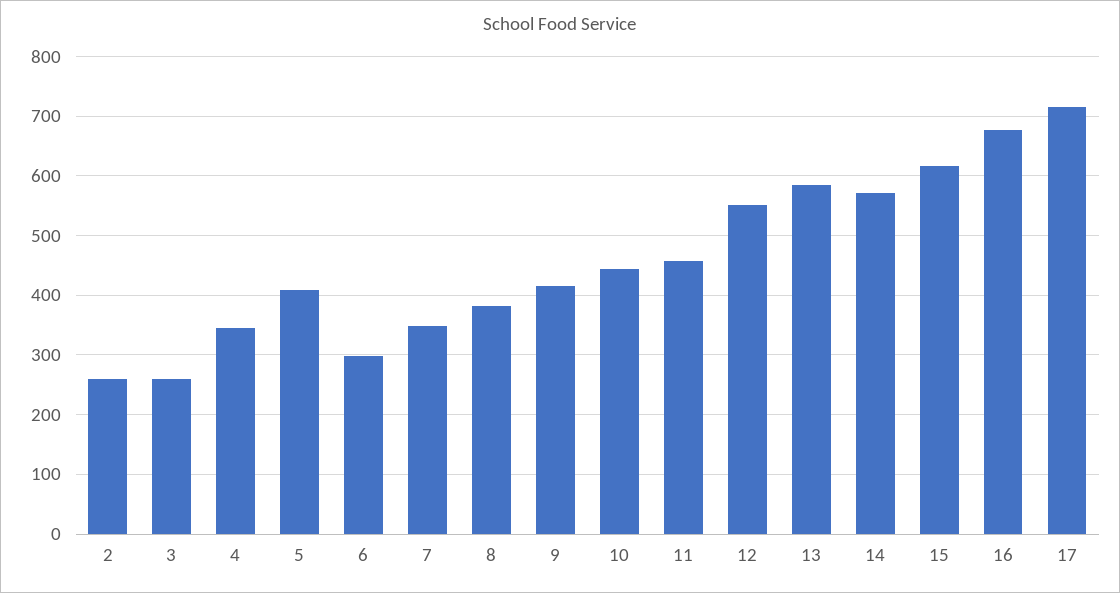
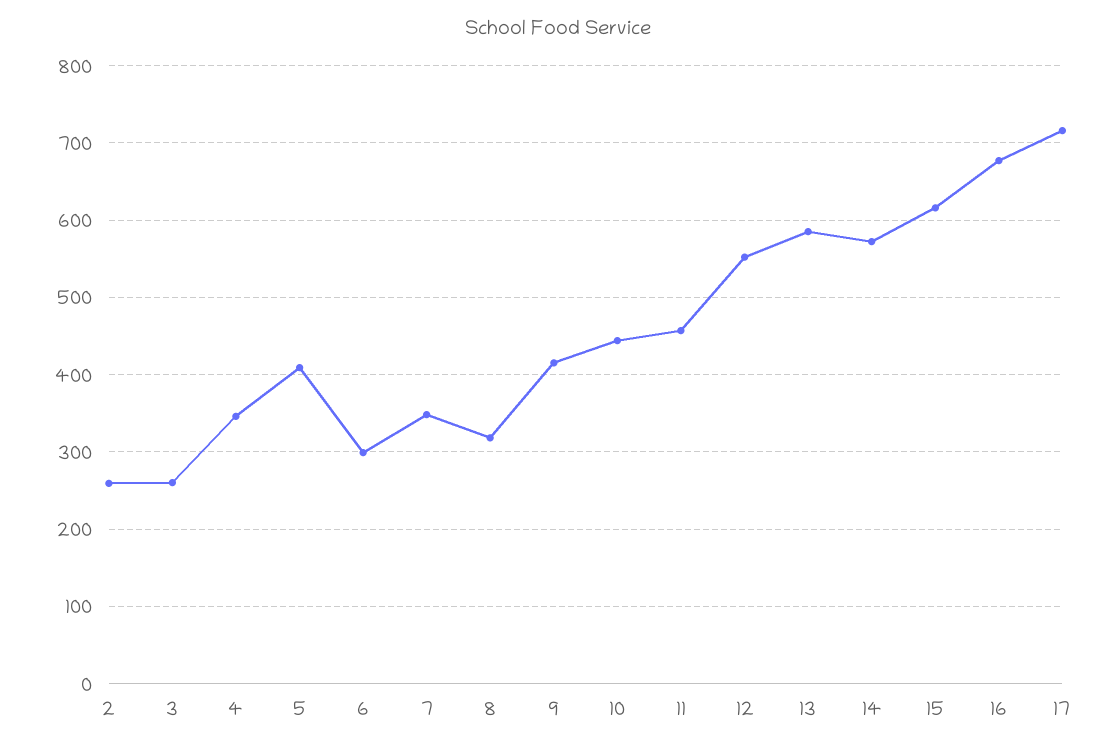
  {
    "2": 260,
    "3": 260,
    "4": 350,
    "5": 410,
    "6": 300,
    "7": 350,
-   "8": 380,
+   "8": 320,
    "9": 420,
    "10": 440,
    "11": 460,
    "12": 550,
    "13": 590,
    "14": 570,
    "15": 620,
    "16": 680,
    "17": 720
  }

